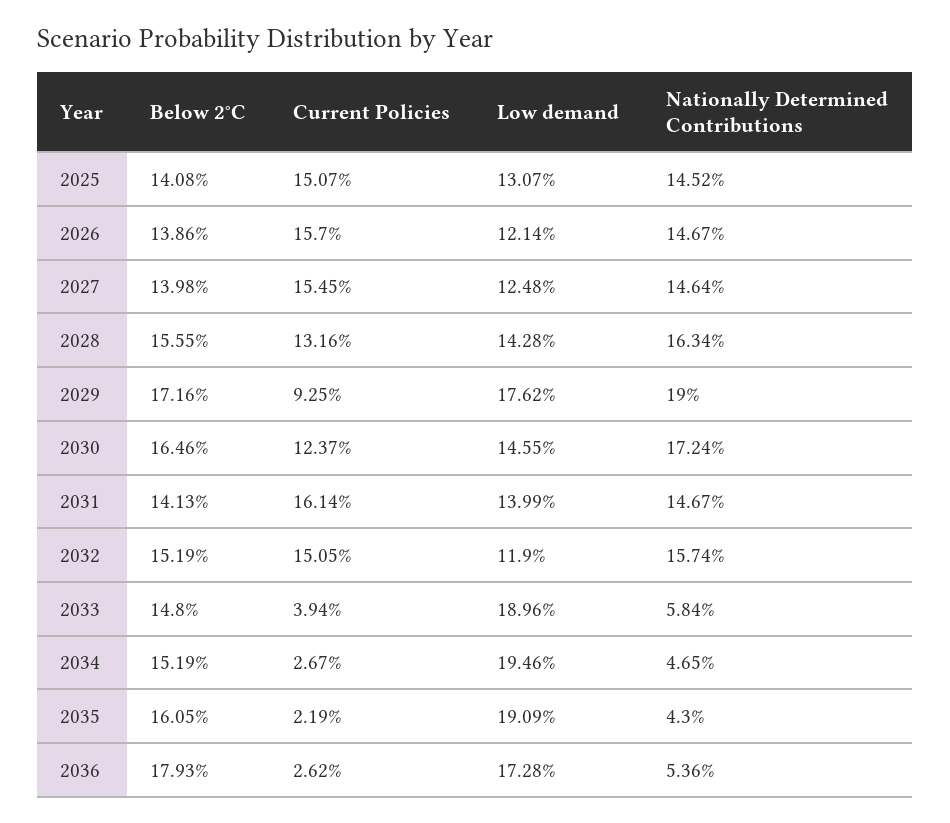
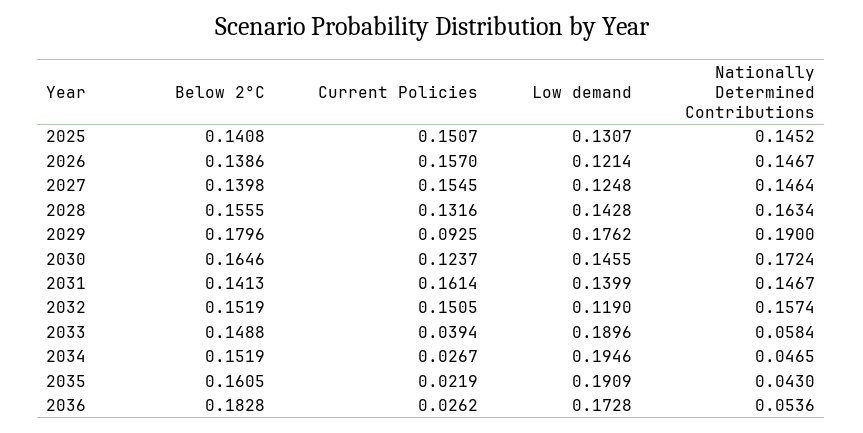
  {
    "Below 2°C": {
      "2025": 0.1408,
      "2026": 0.1386,
      "2027": 0.1398,
      "2028": 0.1555,
-     "2029": 0.1716,
+     "2029": 0.1796,
      "2030": 0.1646,
      "2031": 0.1413,
      "2032": 0.1519,
-     "2033": 0.148,
+     "2033": 0.1488,
      "2034": 0.1519,
      "2035": 0.1605,
-     "2036": 0.1793
+     "2036": 0.1828
    },
    "Current Policies": {
      "2025": 0.1507,
      "2026": 0.157,
      "2027": 0.1545,
      "2028": 0.1316,
      "2029": 0.0925,
      "2030": 0.1237,
      "2031": 0.1614,
      "2032": 0.1505,
      "2033": 0.0394,
      "2034": 0.0267,
      "2035": 0.0219,
      "2036": 0.0262
    },
    "Low demand": {
      "2025": 0.1307,
      "2026": 0.1214,
      "2027": 0.1248,
      "2028": 0.1428,
      "2029": 0.1762,
      "2030": 0.1455,
      "2031": 0.1399,
      "2032": 0.119,
      "2033": 0.1896,
      "2034": 0.1946,
      "2035": 0.1909,
      "2036": 0.1728
    },
    "Nationally Determined Contributions": {
      "2025": 0.1452,
      "2026": 0.1467,
      "2027": 0.1464,
      "2028": 0.1634,
      "2029": 0.19,
      "2030": 0.1724,
      "2031": 0.1467,
      "2032": 0.1574,
      "2033": 0.0584,
      "2034": 0.0465,
      "2035": 0.043,
      "2036": 0.0536
    }
  }

